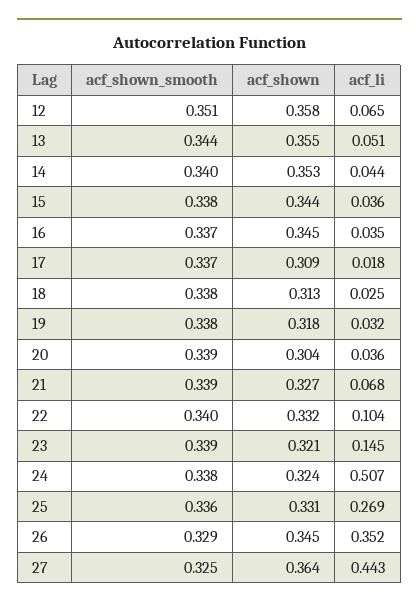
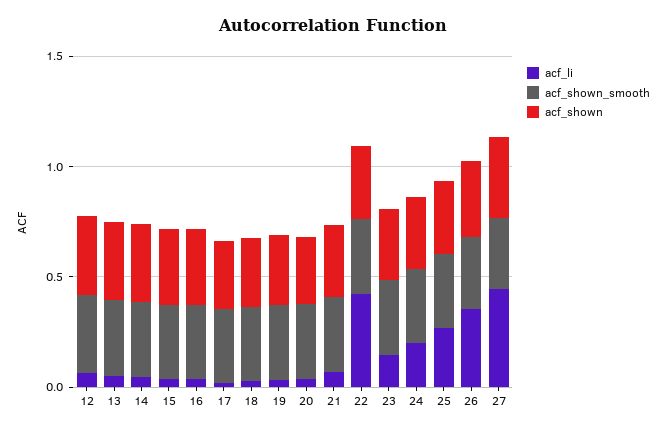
  {
    "acf_shown_smooth": {
      "12": 0.351,
      "13": 0.344,
      "14": 0.34,
      "15": 0.338,
      "16": 0.337,
      "17": 0.337,
      "18": 0.338,
      "19": 0.338,
      "20": 0.339,
      "21": 0.339,
      "22": 0.34,
      "23": 0.339,
      "24": 0.338,
      "25": 0.336,
      "26": 0.329,
      "27": 0.325
    },
    "acf_shown": {
      "12": 0.358,
      "13": 0.355,
      "14": 0.353,
      "15": 0.344,
      "16": 0.345,
      "17": 0.309,
      "18": 0.313,
      "19": 0.318,
      "20": 0.304,
      "21": 0.327,
      "22": 0.332,
      "23": 0.321,
      "24": 0.324,
      "25": 0.331,
      "26": 0.345,
      "27": 0.364
    },
    "acf_li": {
      "12": 0.065,
      "13": 0.051,
      "14": 0.044,
      "15": 0.036,
      "16": 0.035,
      "17": 0.018,
      "18": 0.025,
      "19": 0.032,
      "20": 0.036,
      "21": 0.068,
-     "22": 0.104,
+     "22": 0.4,
      "23": 0.145,
-     "24": 0.507,
+     "24": 0.2,
      "25": 0.269,
      "26": 0.352,
      "27": 0.443
    }
  }

